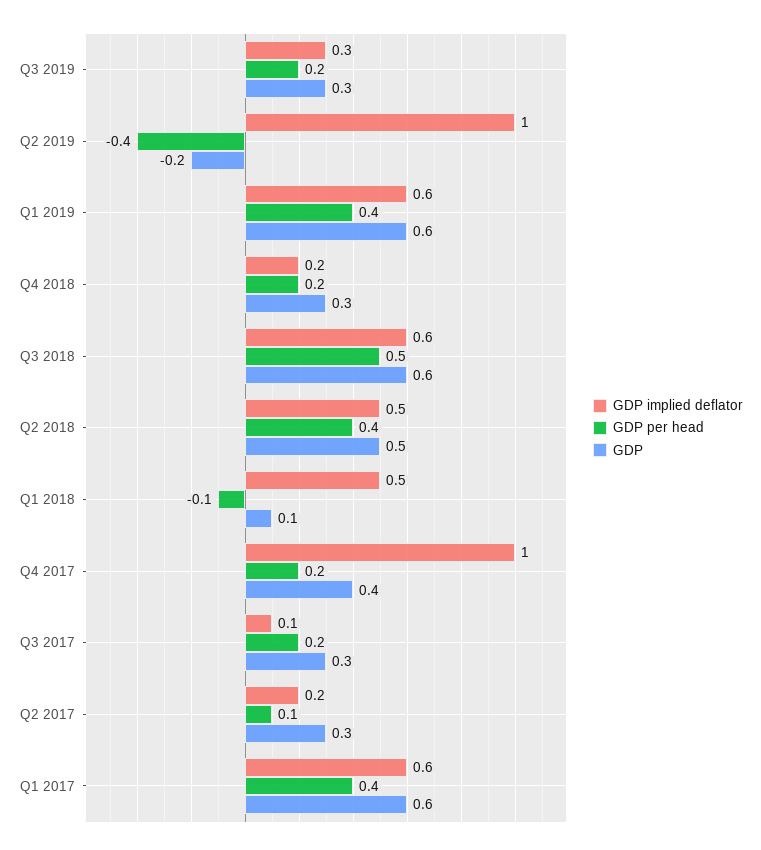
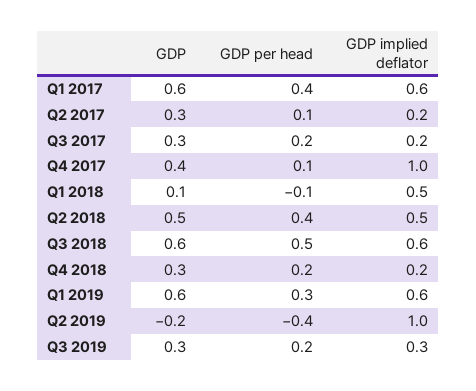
  {
    "GDP implied deflator": {
      "Q3 2019": 0.3,
      "Q2 2019": 1,
      "Q1 2019": 0.6,
      "Q4 2018": 0.2,
      "Q3 2018": 0.6,
      "Q2 2018": 0.5,
      "Q1 2018": 0.5,
      "Q4 2017": 1,
-     "Q3 2017": 0.1,
+     "Q3 2017": 0.2,
      "Q2 2017": 0.2,
      "Q1 2017": 0.6
    },
    "GDP per head": {
      "Q3 2019": 0.2,
      "Q2 2019": -0.4,
-     "Q1 2019": 0.4,
+     "Q1 2019": 0.3,
      "Q4 2018": 0.2,
      "Q3 2018": 0.5,
      "Q2 2018": 0.4,
      "Q1 2018": -0.1,
-     "Q4 2017": 0.2,
+     "Q4 2017": 0.1,
      "Q3 2017": 0.2,
      "Q2 2017": 0.1,
      "Q1 2017": 0.4
    },
    "GDP": {
      "Q3 2019": 0.3,
      "Q2 2019": -0.2,
      "Q1 2019": 0.6,
      "Q4 2018": 0.3,
      "Q3 2018": 0.6,
      "Q2 2018": 0.5,
      "Q1 2018": 0.1,
      "Q4 2017": 0.4,
      "Q3 2017": 0.3,
      "Q2 2017": 0.3,
      "Q1 2017": 0.6
    }
  }

